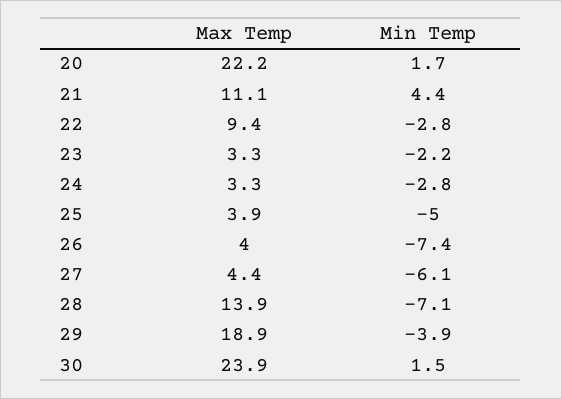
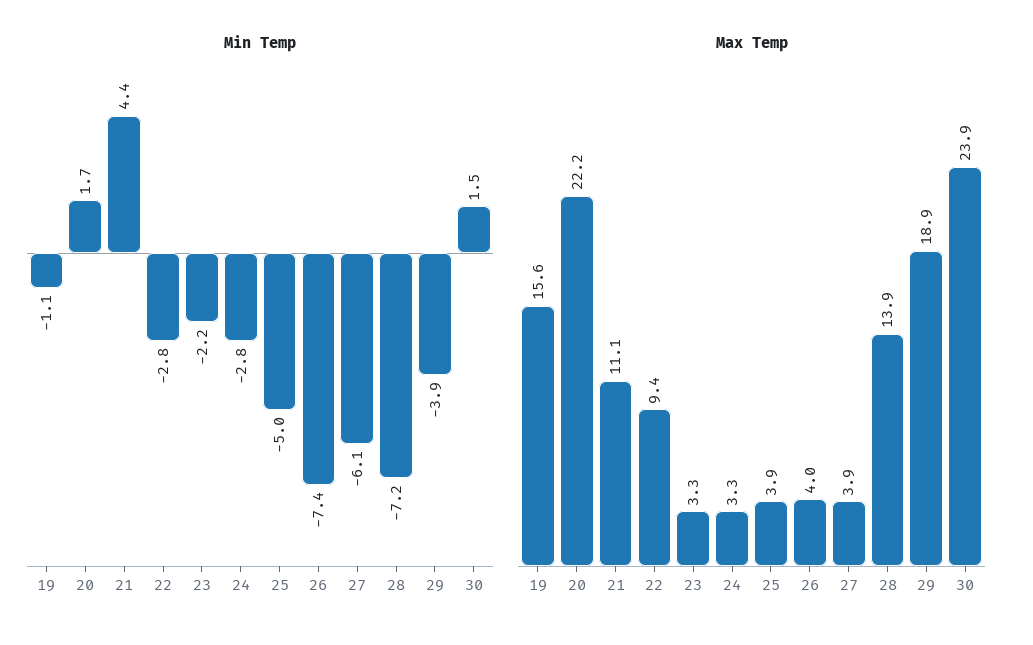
  {
    "Max Temp": {
      "20": 22.2,
      "21": 11.1,
      "22": 9.4,
      "23": 3.3,
      "24": 3.3,
      "25": 3.9,
      "26": 4,
-     "27": 4.4,
+     "27": 3.9,
      "28": 13.9,
      "29": 18.9,
-     "30": 23.9
+     "30": 23.9,
+     "19": 15.6
    },
    "Min Temp": {
      "20": 1.7,
      "21": 4.4,
      "22": -2.8,
      "23": -2.2,
      "24": -2.8,
      "25": -5,
      "26": -7.4,
      "27": -6.1,
-     "28": -7.1,
+     "28": -7.2,
      "29": -3.9,
-     "30": 1.5
+     "30": 1.5,
+     "19": -1.1
    }
  }

